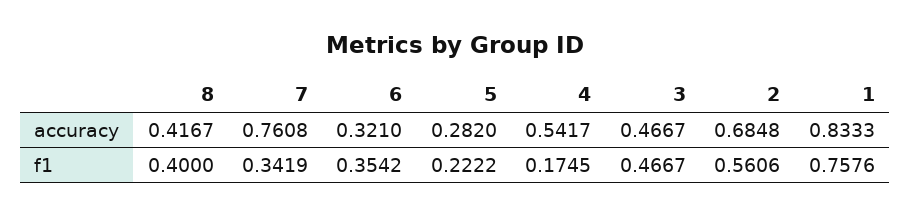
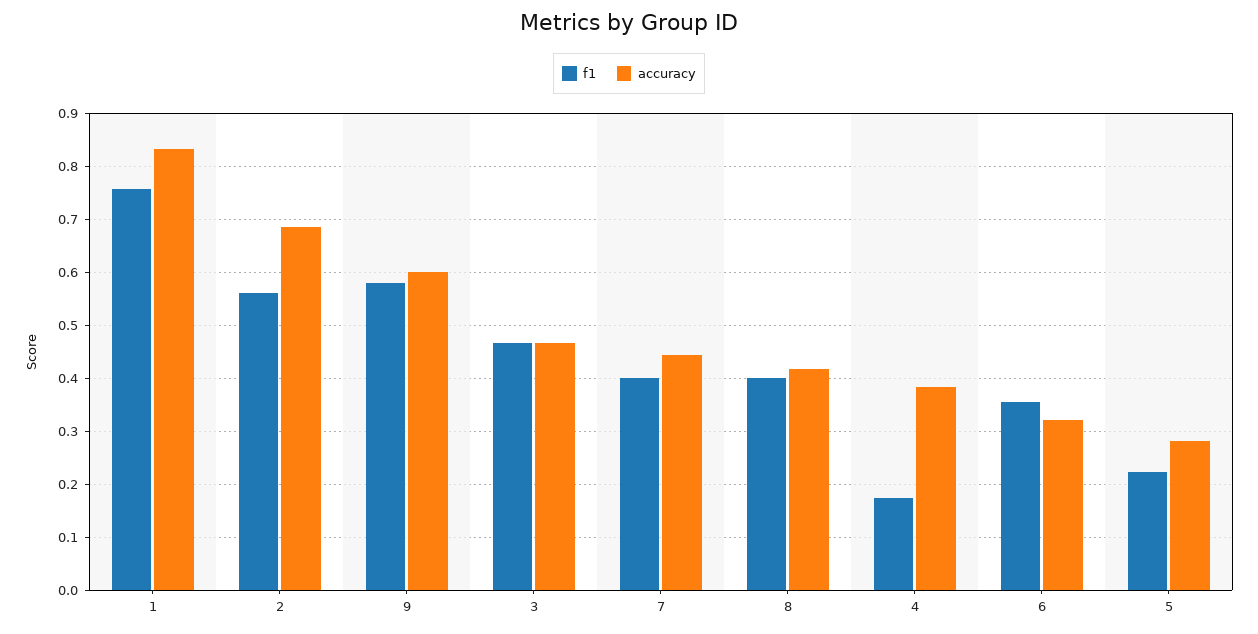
  {
    "accuracy": {
      "8": 0.4167,
-     "7": 0.7608,
+     "7": 0.44,
      "6": 0.321,
      "5": 0.282,
-     "4": 0.5417,
+     "4": 0.38,
      "3": 0.4667,
      "2": 0.6848,
-     "1": 0.8333
+     "1": 0.8333,
+     "9": 0.6
    },
    "f1": {
      "8": 0.4,
-     "7": 0.3419,
+     "7": 0.4,
      "6": 0.3542,
      "5": 0.2222,
      "4": 0.1745,
      "3": 0.4667,
      "2": 0.5606,
-     "1": 0.7576
+     "1": 0.7576,
+     "9": 0.58
    }
  }

